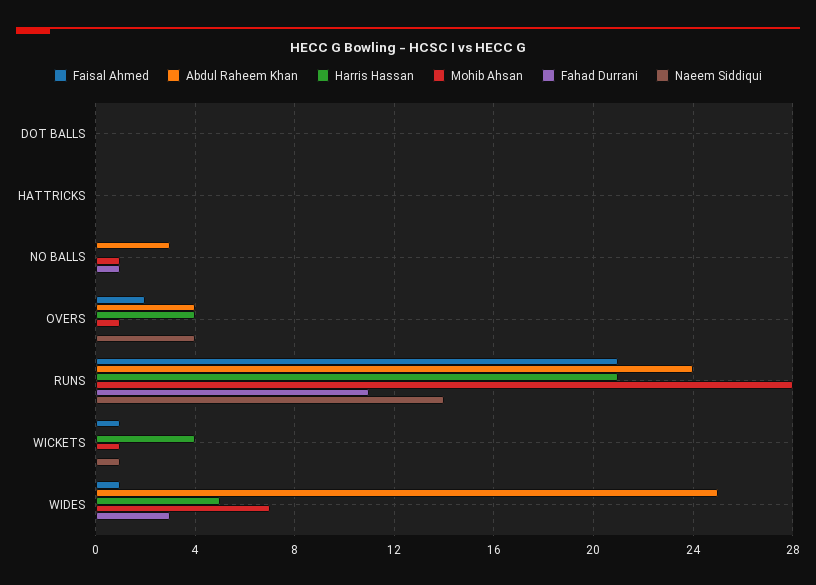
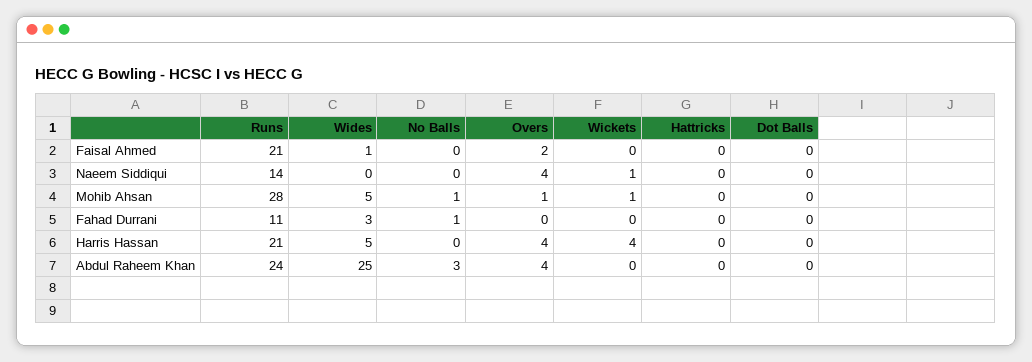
  {
    "Faisal Ahmed": {
      "DOT BALLS": 0,
      "HATTRICKS": 0,
      "NO BALLS": 0,
      "OVERS": 2,
      "RUNS": 21,
-     "WICKETS": 1,
+     "WICKETS": 0,
      "WIDES": 1
    },
    "Abdul Raheem Khan": {
      "DOT BALLS": 0,
      "HATTRICKS": 0,
      "NO BALLS": 3,
      "OVERS": 4,
      "RUNS": 24,
      "WICKETS": 0,
      "WIDES": 25
    },
    "Harris Hassan": {
      "DOT BALLS": 0,
      "HATTRICKS": 0,
      "NO BALLS": 0,
      "OVERS": 4,
      "RUNS": 21,
      "WICKETS": 4,
      "WIDES": 5
    },
    "Mohib Ahsan": {
      "DOT BALLS": 0,
      "HATTRICKS": 0,
      "NO BALLS": 1,
      "OVERS": 1,
      "RUNS": 28,
      "WICKETS": 1,
-     "WIDES": 7
+     "WIDES": 5
    },
    "Fahad Durrani": {
      "DOT BALLS": 0,
      "HATTRICKS": 0,
      "NO BALLS": 1,
      "OVERS": 0,
      "RUNS": 11,
      "WICKETS": 0,
      "WIDES": 3
    },
    "Naeem Siddiqui": {
      "DOT BALLS": 0,
      "HATTRICKS": 0,
      "NO BALLS": 0,
      "OVERS": 4,
      "RUNS": 14,
      "WICKETS": 1,
      "WIDES": 0
    }
  }

